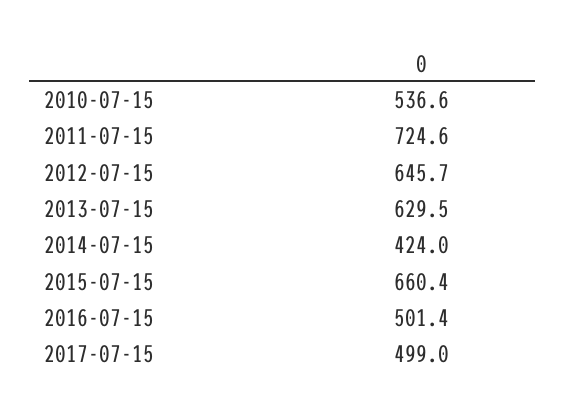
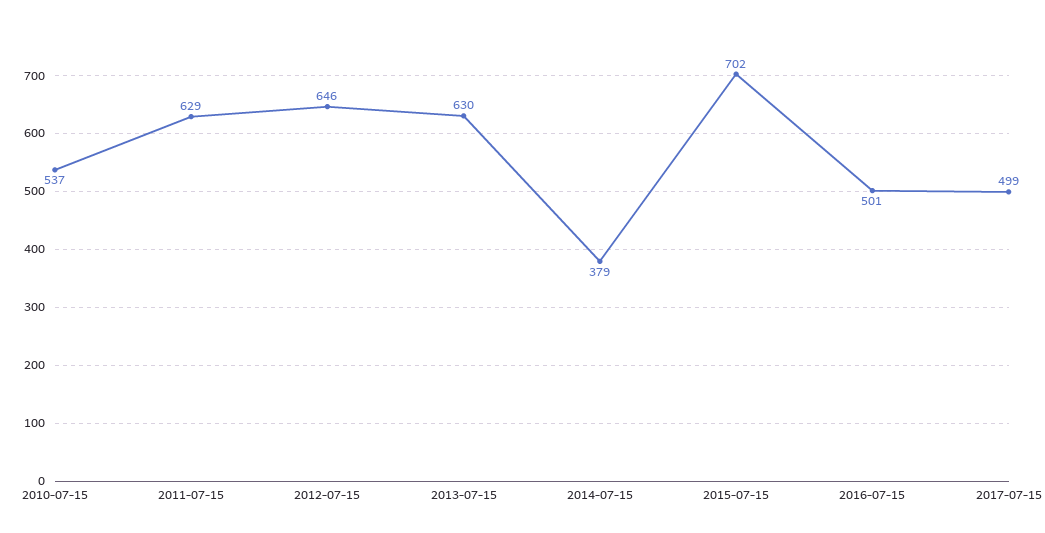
  {
    "2010-07-15": 536.6,
-   "2011-07-15": 724.6,
+   "2011-07-15": 629,
    "2012-07-15": 645.7,
    "2013-07-15": 629.5,
-   "2014-07-15": 424,
+   "2014-07-15": 379,
-   "2015-07-15": 660.4,
+   "2015-07-15": 702,
    "2016-07-15": 501.4,
    "2017-07-15": 499
  }

